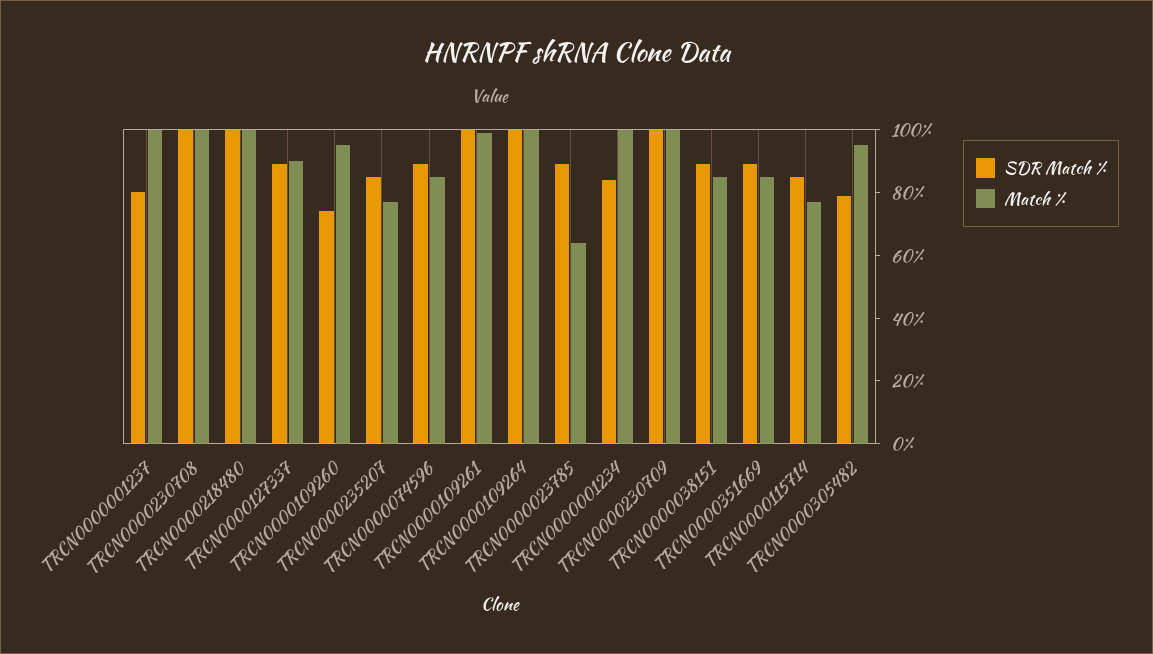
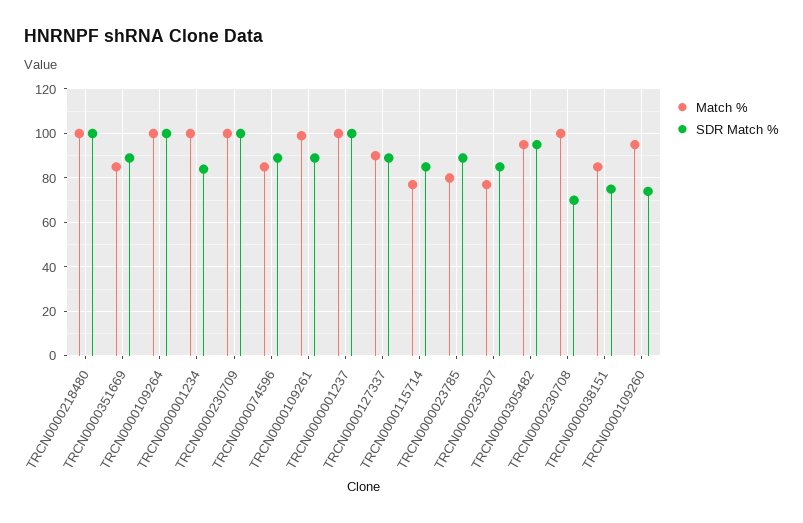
  {
    "SDR Match %": {
-     "TRCN0000001237": 80,
+     "TRCN0000001237": 100,
-     "TRCN0000230708": 100,
+     "TRCN0000230708": 70,
      "TRCN0000218480": 100,
      "TRCN0000127337": 90,
      "TRCN0000109260": 75,
      "TRCN0000235207": 85,
      "TRCN0000074596": 90,
-     "TRCN0000109261": 100,
+     "TRCN0000109261": 90,
      "TRCN0000109264": 100,
      "TRCN0000023785": 90,
      "TRCN0000001234": 85,
      "TRCN0000230709": 100,
-     "TRCN0000038151": 90,
+     "TRCN0000038151": 75,
      "TRCN0000351669": 90,
      "TRCN0000115714": 85,
-     "TRCN0000305482": 80
+     "TRCN0000305482": 95
    },
    "Match %": {
      "TRCN0000001237": 100,
      "TRCN0000230708": 100,
      "TRCN0000218480": 100,
      "TRCN0000127337": 90,
      "TRCN0000109260": 95,
      "TRCN0000235207": 75,
      "TRCN0000074596": 85,
      "TRCN0000109261": 100,
      "TRCN0000109264": 100,
-     "TRCN0000023785": 65,
+     "TRCN0000023785": 80,
      "TRCN0000001234": 100,
      "TRCN0000230709": 100,
      "TRCN0000038151": 85,
      "TRCN0000351669": 85,
      "TRCN0000115714": 75,
      "TRCN0000305482": 95
    }
  }

